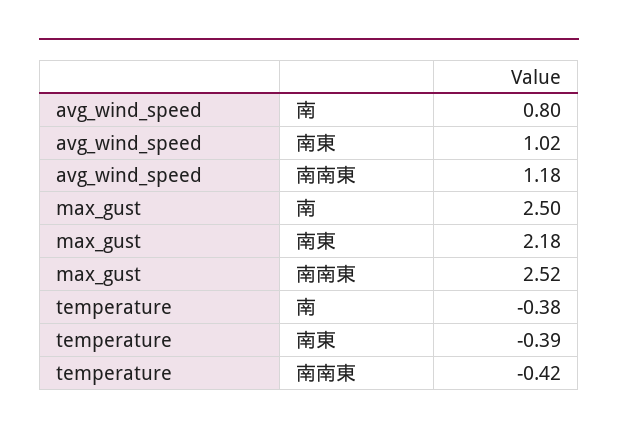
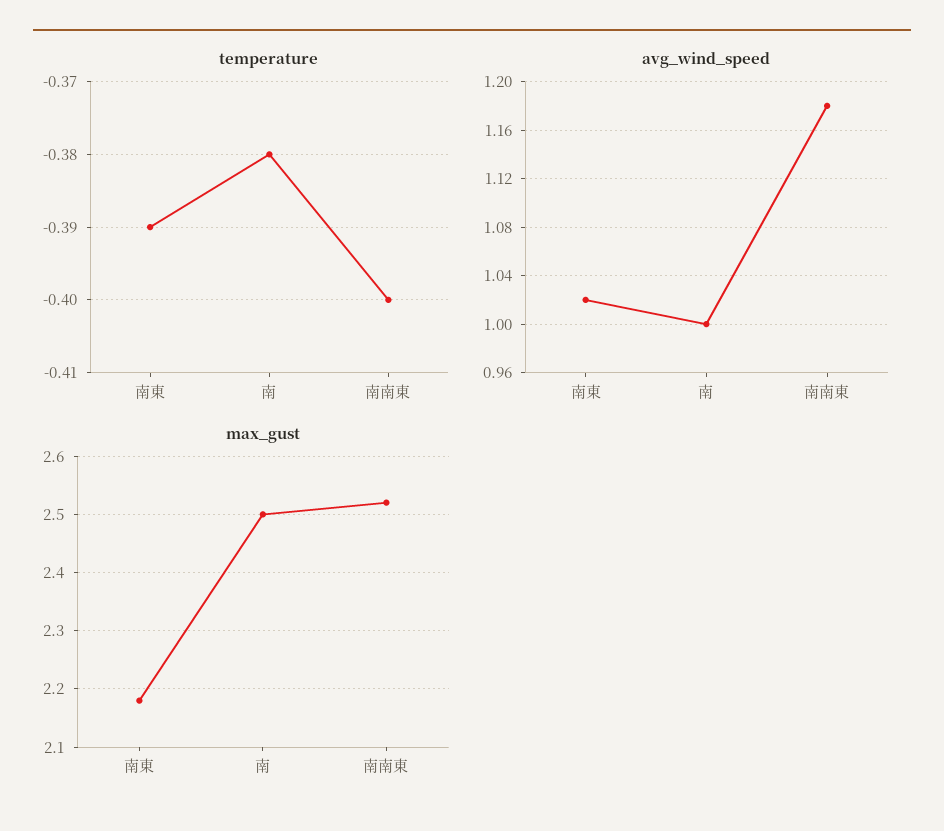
  {
    "avg_wind_speed": {
-     "南": 0.8,
+     "南": 1,
      "南東": 1.02,
      "南南東": 1.18
    },
    "max_gust": {
      "南": 2.5,
      "南東": 2.18,
      "南南東": 2.52
    },
    "temperature": {
      "南": -0.38,
      "南東": -0.39,
-     "南南東": -0.42
+     "南南東": -0.4
    }
  }

